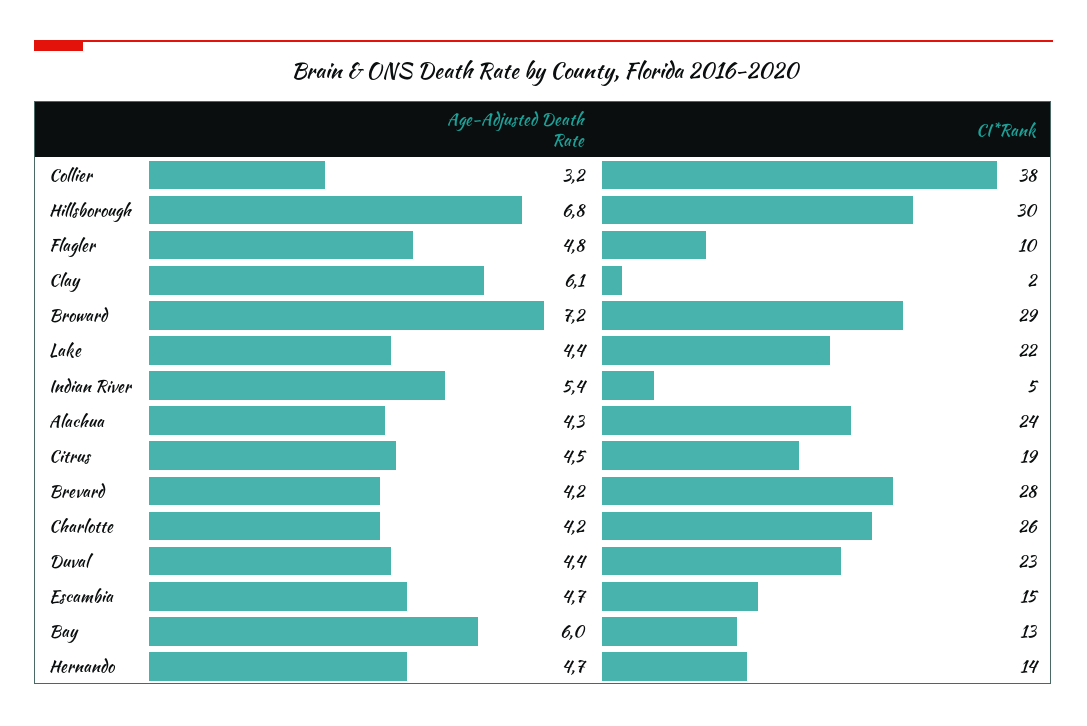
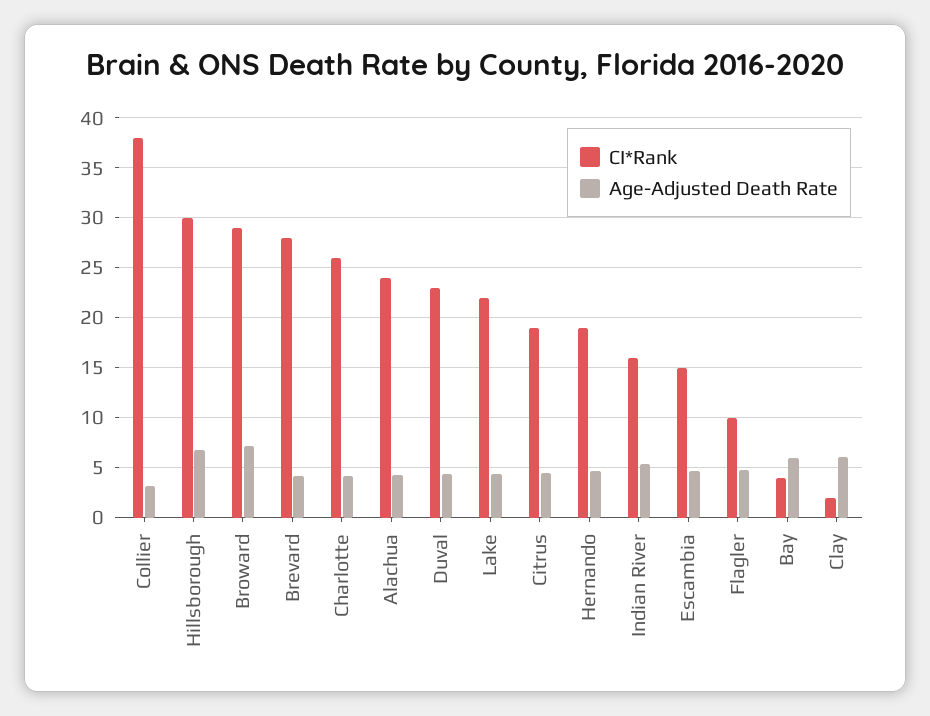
  {
    "Age-Adjusted Death Rate": {
      "Collier": 3.2,
      "Hillsborough": 6.8,
      "Flagler": 4.8,
      "Clay": 6.1,
      "Broward": 7.2,
      "Lake": 4.4,
      "Indian River": 5.4,
      "Alachua": 4.3,
      "Citrus": 4.5,
      "Brevard": 4.2,
      "Charlotte": 4.2,
      "Duval": 4.4,
      "Escambia": 4.7,
      "Bay": 6,
      "Hernando": 4.7
    },
    "CI*Rank": {
      "Collier": 38,
      "Hillsborough": 30,
      "Flagler": 10,
      "Clay": 2,
      "Broward": 29,
      "Lake": 22,
-     "Indian River": 5,
+     "Indian River": 16,
      "Alachua": 24,
      "Citrus": 19,
      "Brevard": 28,
      "Charlotte": 26,
      "Duval": 23,
      "Escambia": 15,
-     "Bay": 13,
+     "Bay": 4,
-     "Hernando": 14
+     "Hernando": 19
    }
  }

